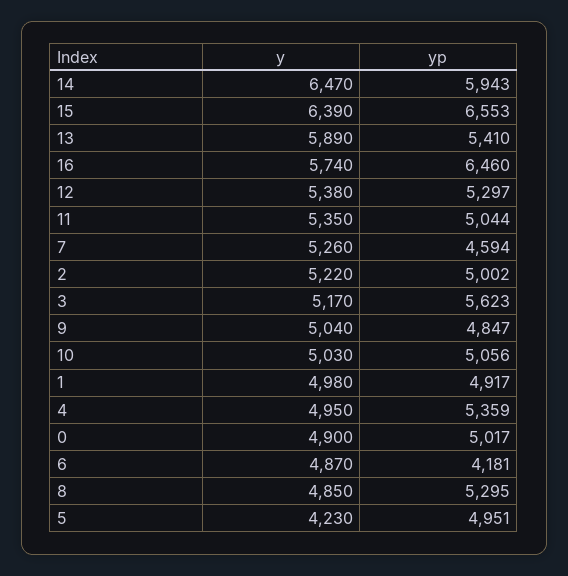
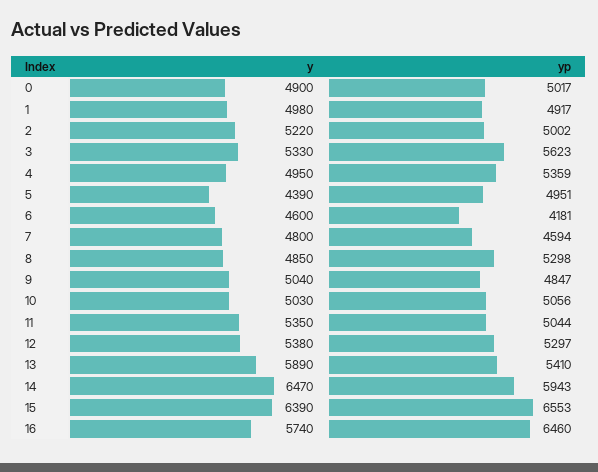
  {
    "y": {
      "14": 6470,
      "15": 6390,
      "13": 5890,
      "16": 5740,
      "12": 5380,
      "11": 5350,
-     "7": 5260,
+     "7": 4800,
      "2": 5220,
-     "3": 5170,
+     "3": 5330,
      "9": 5040,
      "10": 5030,
      "1": 4980,
      "4": 4950,
      "0": 4900,
-     "6": 4870,
+     "6": 4600,
      "8": 4850,
-     "5": 4230
+     "5": 4390
    },
    "yp": {
      "14": 5943,
      "15": 6553,
      "13": 5410,
      "16": 6460,
      "12": 5297,
      "11": 5044,
      "7": 4594,
      "2": 5002,
      "3": 5623,
      "9": 4847,
      "10": 5056,
      "1": 4917,
      "4": 5359,
      "0": 5017,
      "6": 4181,
-     "8": 5295,
+     "8": 5298,
      "5": 4951
    }
  }

